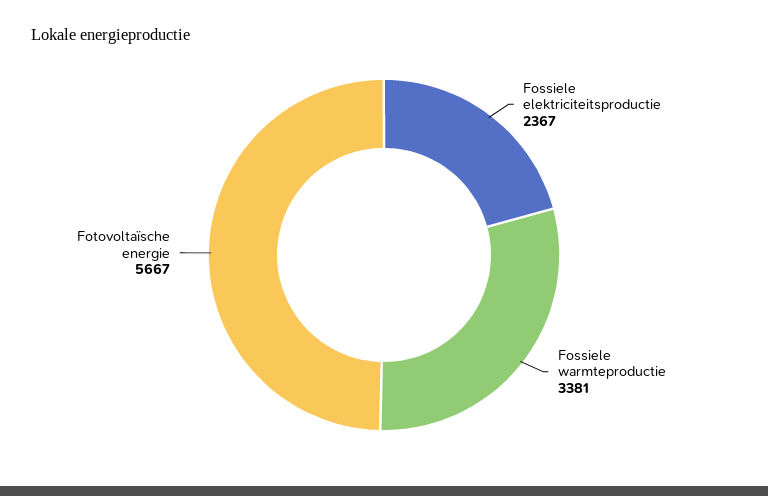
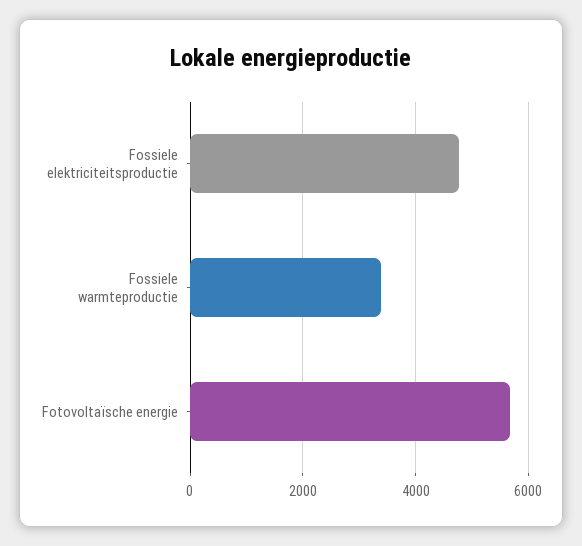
  {
-   "Fossiele elektriciteitsproductie": 2367,
+   "Fossiele elektriciteitsproductie": 4800,
    "Fossiele warmteproductie": 3381,
    "Fotovoltaïsche energie": 5667
  }

